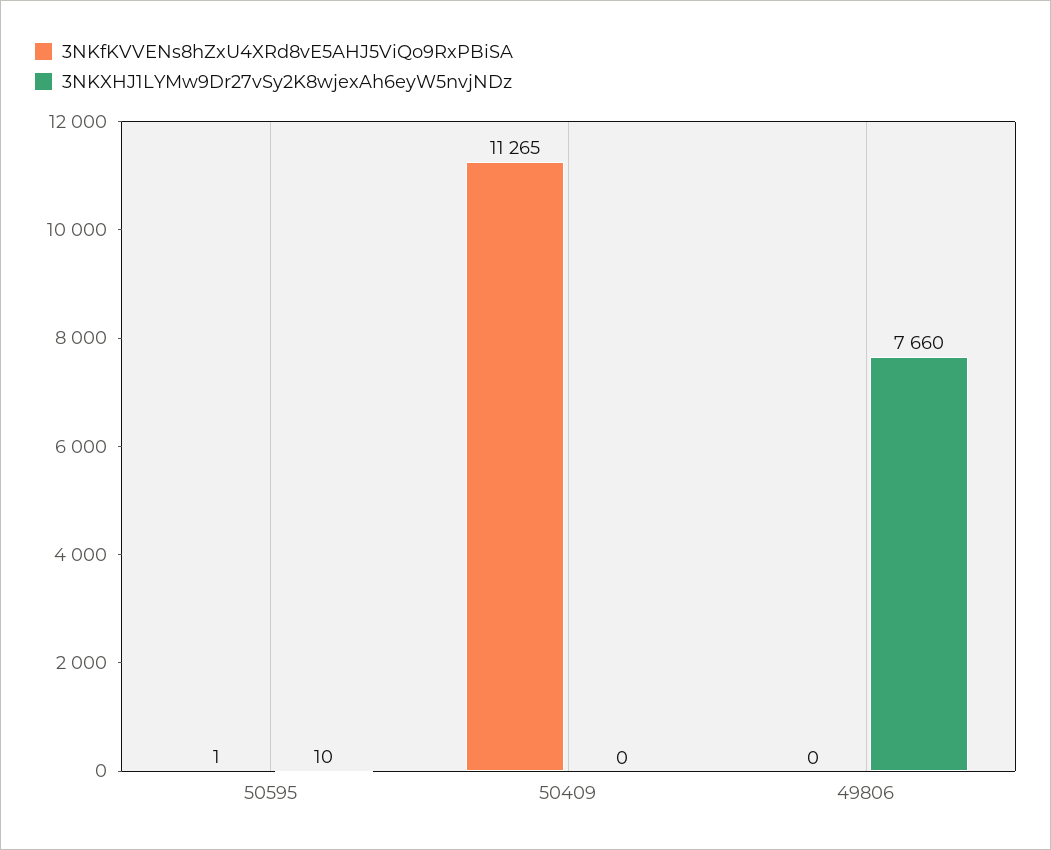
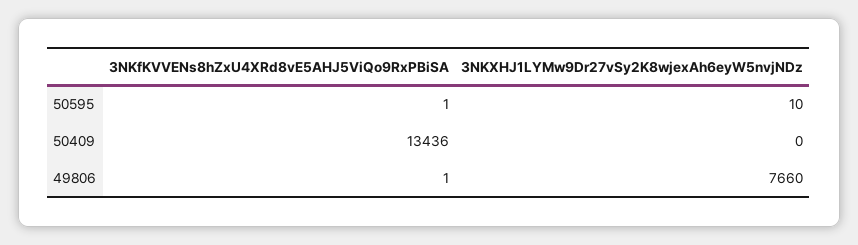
  {
    "3NKfKVVENs8hZxU4XRd8vE5AHJ5ViQo9RxPBiSA": {
      "50595": 1,
-     "50409": 11265,
+     "50409": 13436,
-     "49806": 0
+     "49806": 1
    },
    "3NKXHJ1LYMw9Dr27vSy2K8wjexAh6eyW5nvjNDz": {
      "50595": 10,
      "50409": 0,
      "49806": 7660
    }
  }

